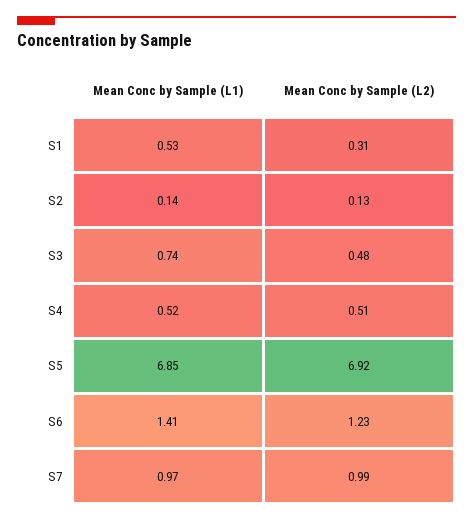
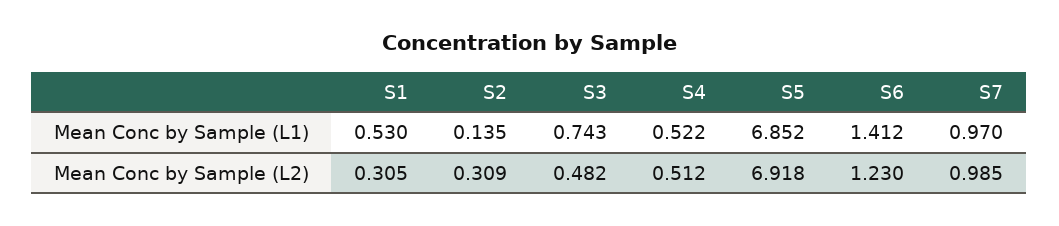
  {
    "Mean Conc by Sample (L1)": {
      "S1": 0.53,
      "S2": 0.135,
      "S3": 0.743,
      "S4": 0.522,
      "S5": 6.852,
      "S6": 1.412,
      "S7": 0.97
    },
    "Mean Conc by Sample (L2)": {
      "S1": 0.305,
-     "S2": 0.13,
+     "S2": 0.309,
      "S3": 0.482,
      "S4": 0.512,
      "S5": 6.918,
      "S6": 1.23,
      "S7": 0.985
    }
  }

